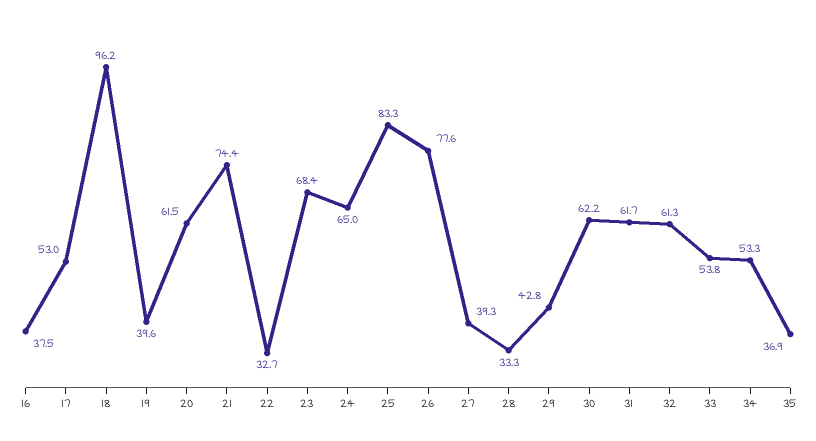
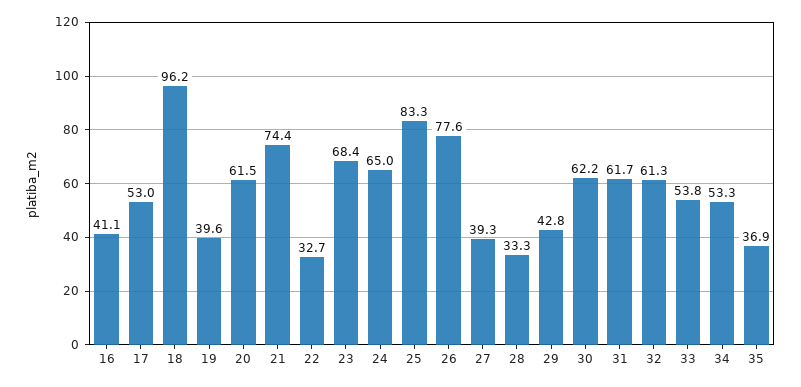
  {
-   "16": 37.5,
+   "16": 41.1,
    "17": 53,
    "18": 96.2,
    "19": 39.6,
    "20": 61.5,
    "21": 74.4,
    "22": 32.7,
    "23": 68.4,
    "24": 65,
    "25": 83.3,
    "26": 77.6,
    "27": 39.3,
    "28": 33.3,
    "29": 42.8,
    "30": 62.2,
    "31": 61.7,
    "32": 61.3,
    "33": 53.8,
    "34": 53.3,
    "35": 36.9
  }

